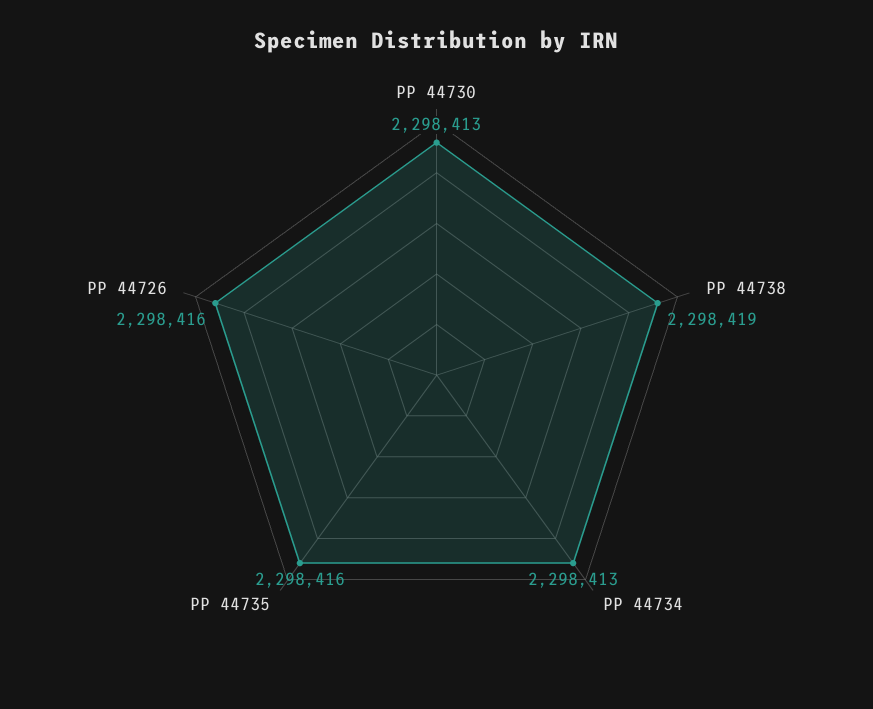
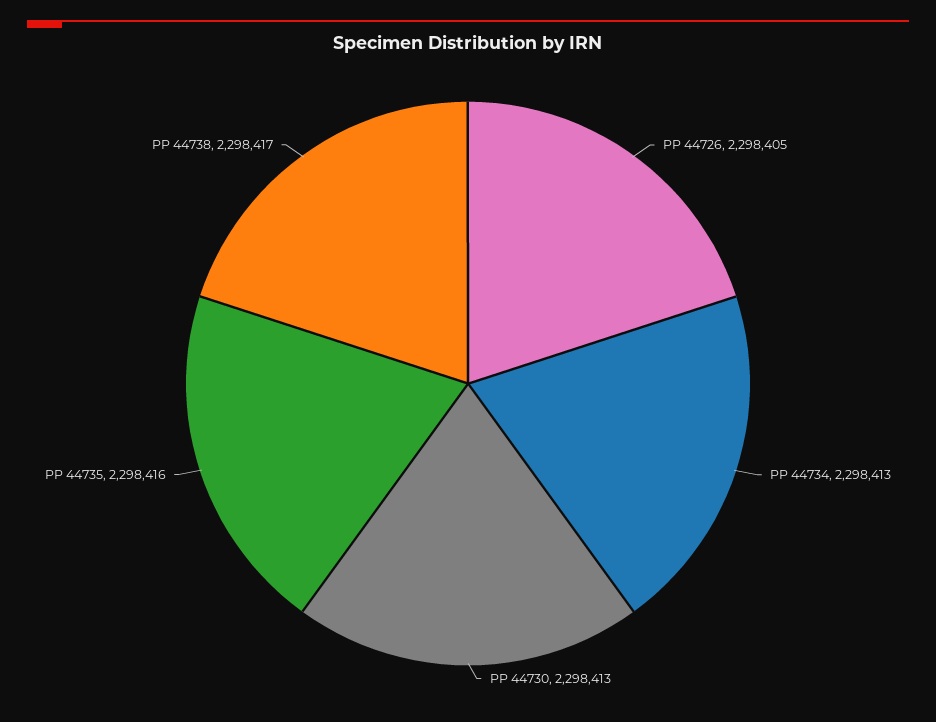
  {
    "PP 44730": 2298413,
-   "PP 44738": 2298419,
+   "PP 44738": 2298417,
    "PP 44734": 2298413,
    "PP 44735": 2298416,
-   "PP 44726": 2298416
+   "PP 44726": 2298405
  }

